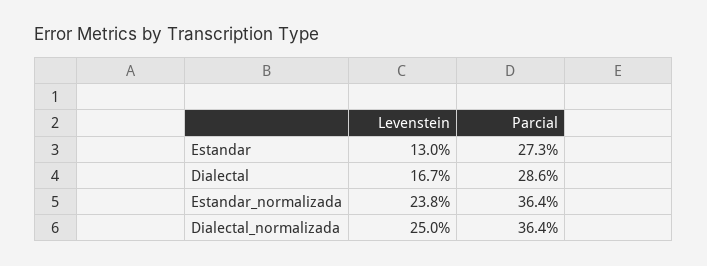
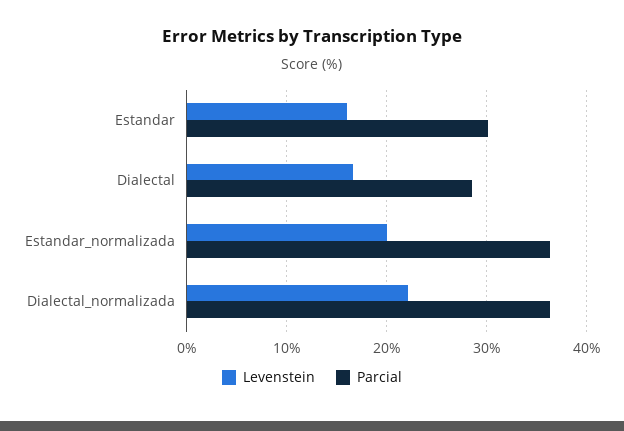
  {
    "Levenstein": {
-     "Estandar": 13,
+     "Estandar": 16,
      "Dialectal": 16.7,
-     "Estandar_normalizada": 23.8,
+     "Estandar_normalizada": 20,
-     "Dialectal_normalizada": 25
+     "Dialectal_normalizada": 22
    },
    "Parcial": {
-     "Estandar": 27.3,
+     "Estandar": 30,
      "Dialectal": 28.6,
      "Estandar_normalizada": 36.4,
      "Dialectal_normalizada": 36.4
    }
  }

